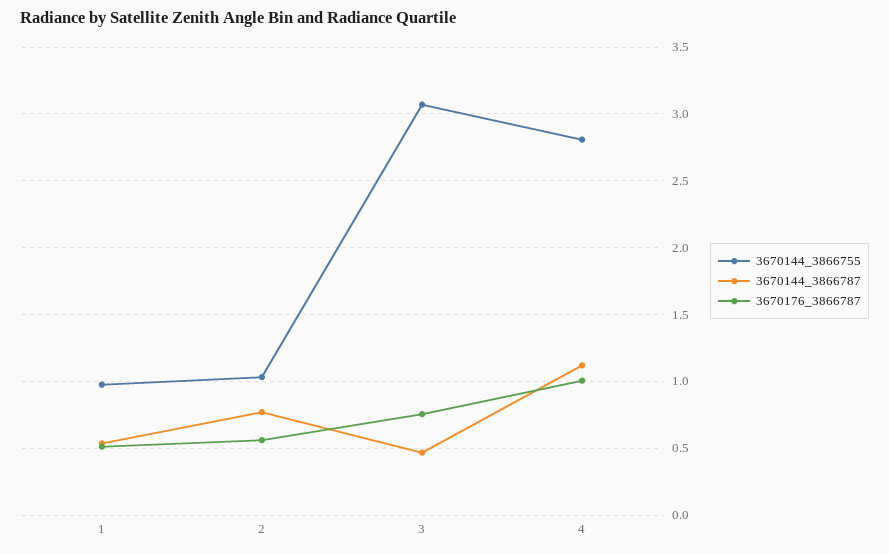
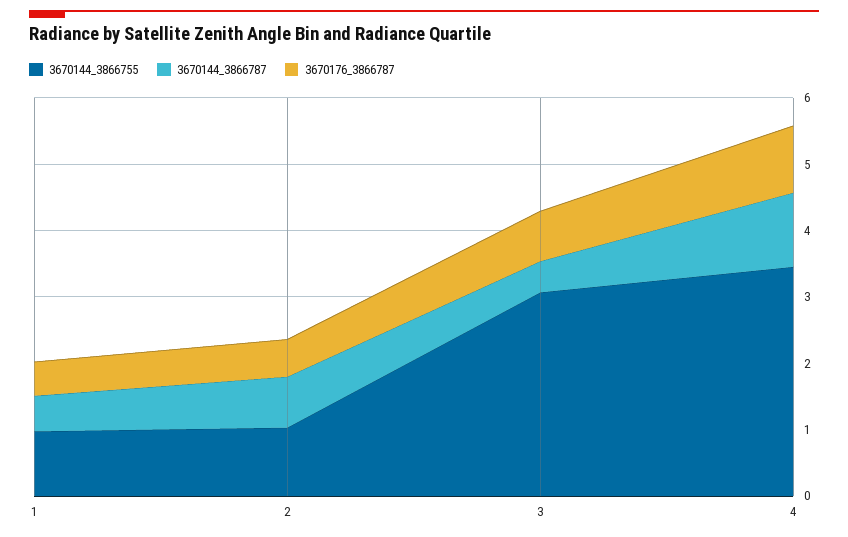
  {
    "3670144_3866755": {
      "1": 1,
      "2": 1.05,
      "3": 3.05,
-     "4": 2.8
+     "4": 3.4
    },
    "3670144_3866787": {
      "1": 0.55,
      "2": 0.75,
      "3": 0.45,
      "4": 1.1
    },
    "3670176_3866787": {
      "1": 0.5,
      "2": 0.55,
      "3": 0.75,
      "4": 1
    }
  }

